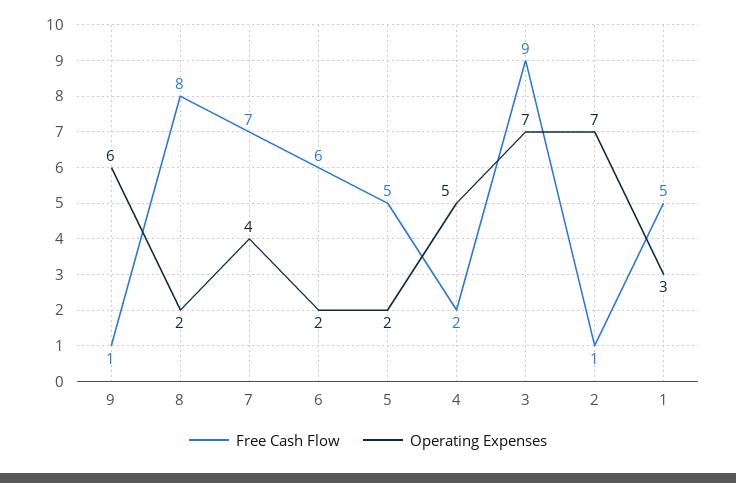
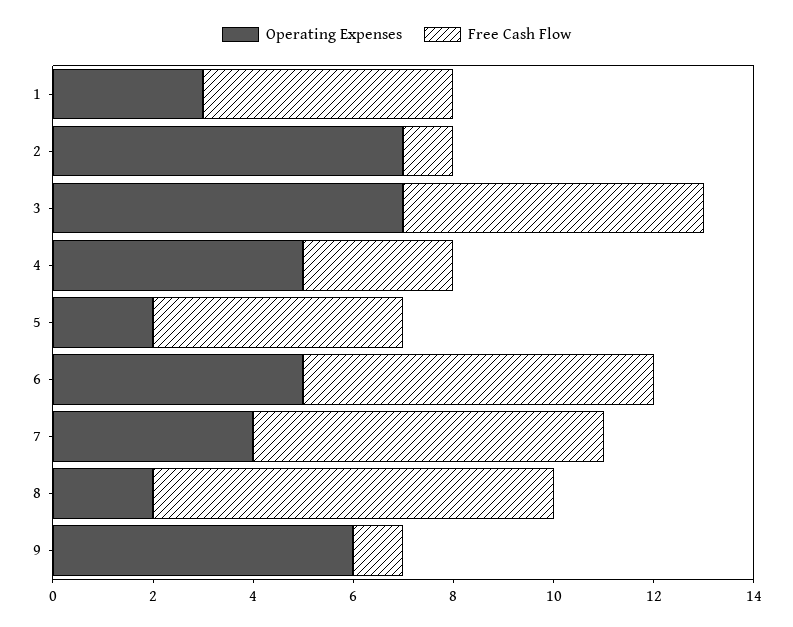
  {
    "Free Cash Flow": {
      "9": 1,
      "8": 8,
      "7": 7,
-     "6": 6,
+     "6": 7,
      "5": 5,
-     "4": 2,
+     "4": 3,
-     "3": 9,
+     "3": 6,
      "2": 1,
      "1": 5
    },
    "Operating Expenses": {
      "9": 6,
      "8": 2,
      "7": 4,
-     "6": 2,
+     "6": 5,
      "5": 2,
      "4": 5,
      "3": 7,
      "2": 7,
      "1": 3
    }
  }

